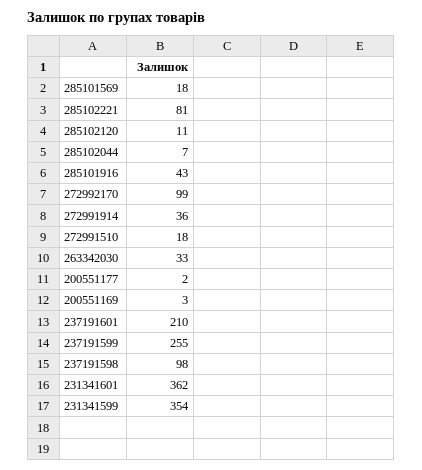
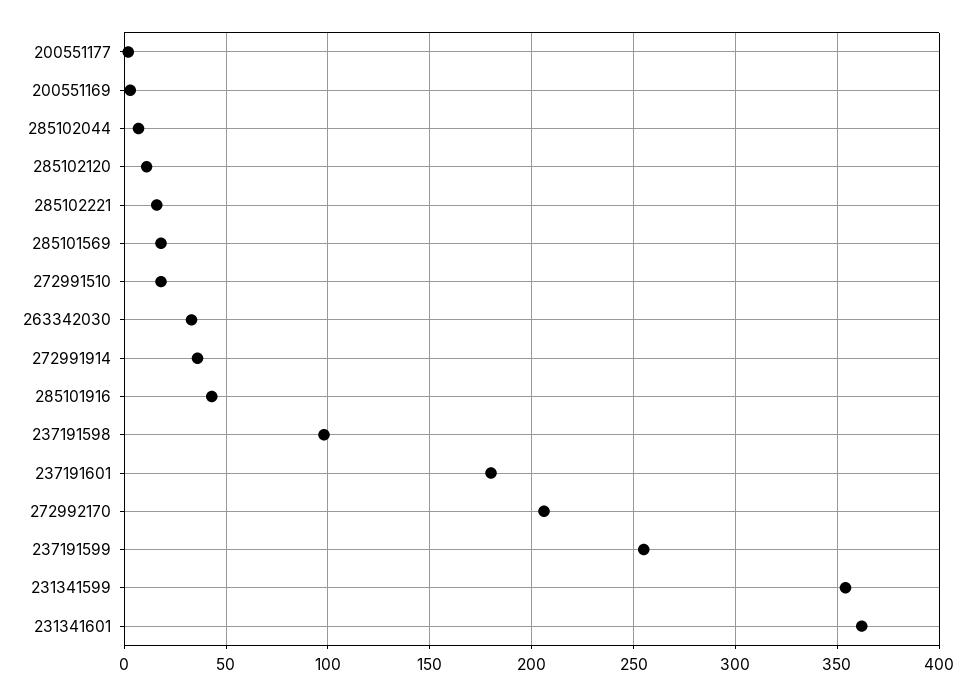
  {
    "285101569": 18,
-   "285102221": 81,
+   "285102221": 15,
    "285102120": 11,
    "285102044": 7,
    "285101916": 43,
-   "272992170": 99,
+   "272992170": 205,
    "272991914": 36,
    "272991510": 18,
    "263342030": 33,
    "200551177": 2,
    "200551169": 3,
-   "237191601": 210,
+   "237191601": 180,
    "237191599": 255,
    "237191598": 98,
    "231341601": 362,
    "231341599": 354
  }

